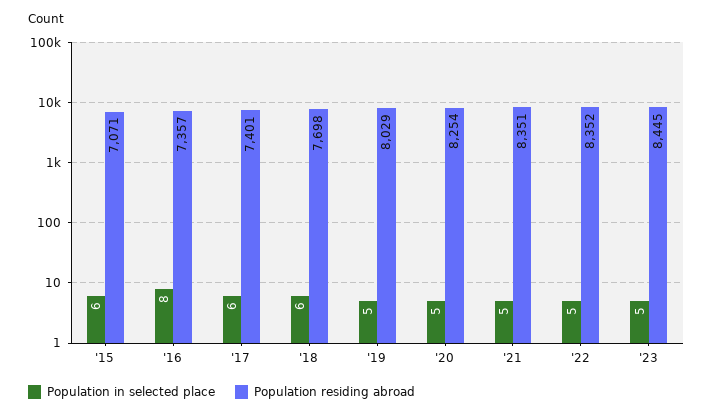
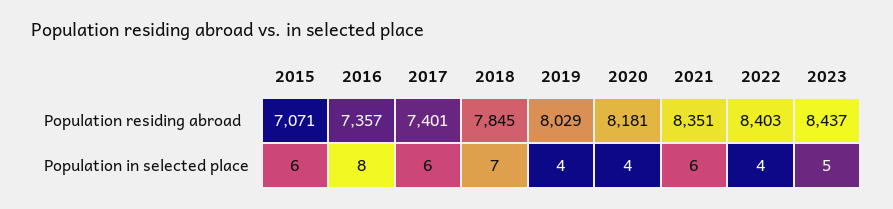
  {
    "Population in selected place": {
      "'15": 6,
      "'16": 8,
      "'17": 6,
-     "'18": 6,
+     "'18": 7,
-     "'19": 5,
+     "'19": 4,
-     "'20": 5,
+     "'20": 4,
-     "'21": 5,
+     "'21": 6,
-     "'22": 5,
+     "'22": 4,
      "'23": 5
    },
    "Population residing abroad": {
      "'15": 7071,
      "'16": 7357,
      "'17": 7401,
-     "'18": 7698,
+     "'18": 7845,
      "'19": 8029,
-     "'20": 8254,
+     "'20": 8181,
      "'21": 8351,
-     "'22": 8352,
+     "'22": 8403,
-     "'23": 8445
+     "'23": 8437
    }
  }

